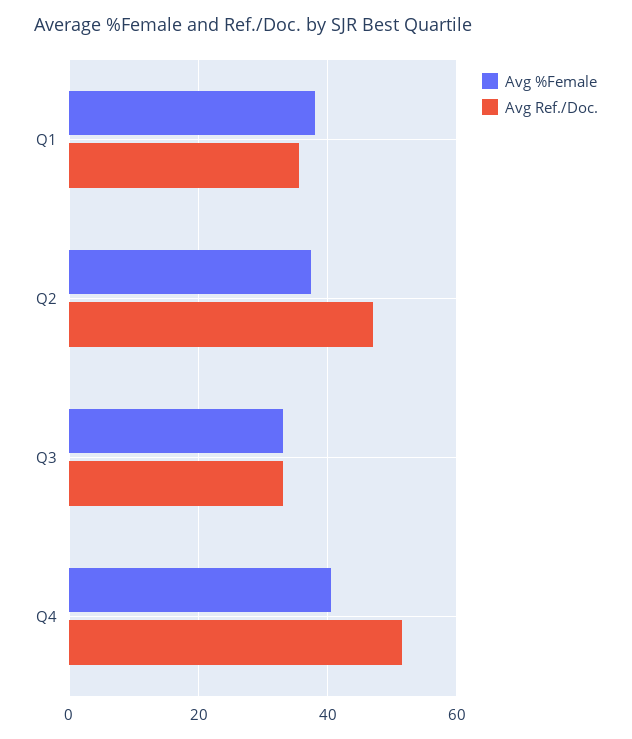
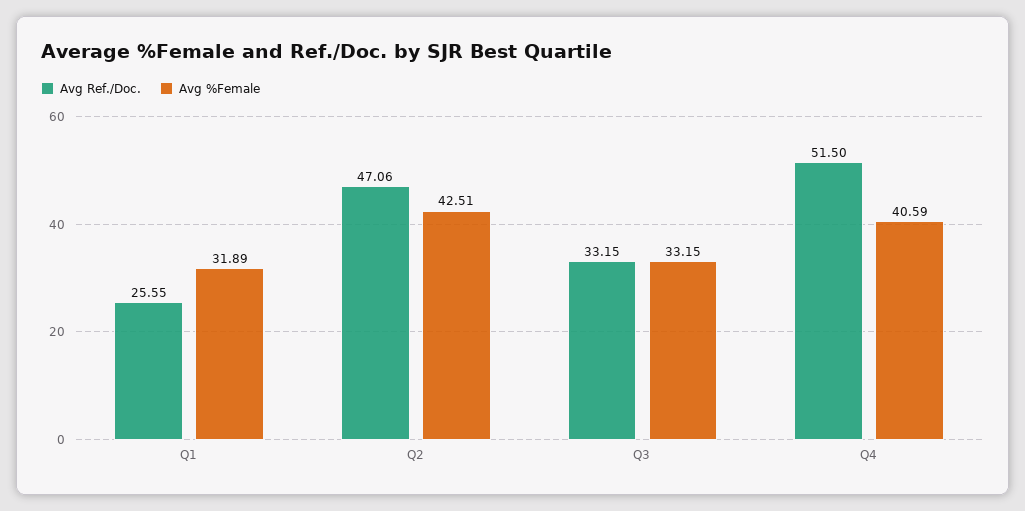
  {
    "Avg %Female": {
-     "Q1": 38,
+     "Q1": 31.89,
-     "Q2": 38,
+     "Q2": 42.51,
      "Q3": 33.15,
      "Q4": 40.59
    },
    "Avg Ref./Doc.": {
-     "Q1": 36,
+     "Q1": 25.55,
      "Q2": 47.06,
      "Q3": 33.15,
      "Q4": 51.5
    }
  }

